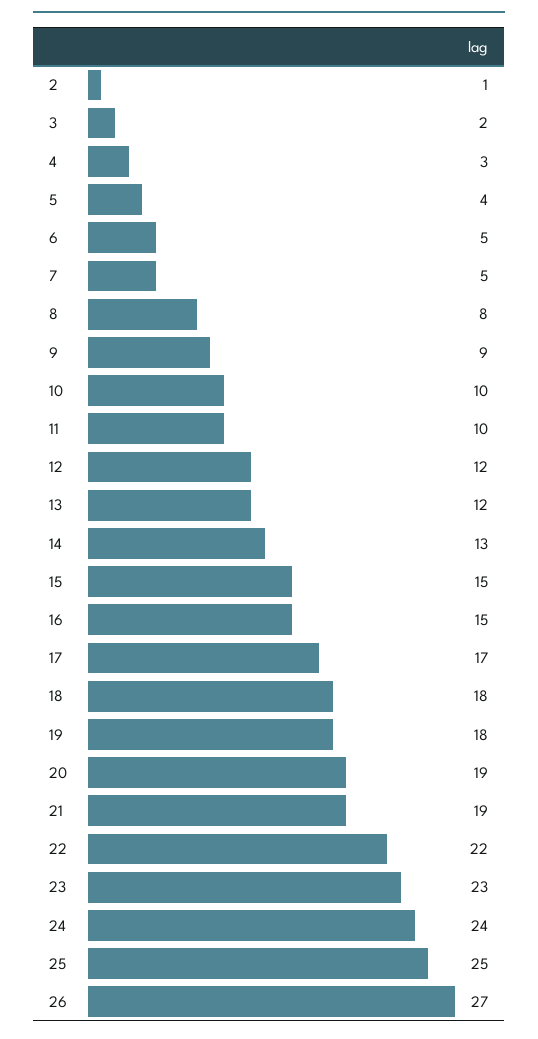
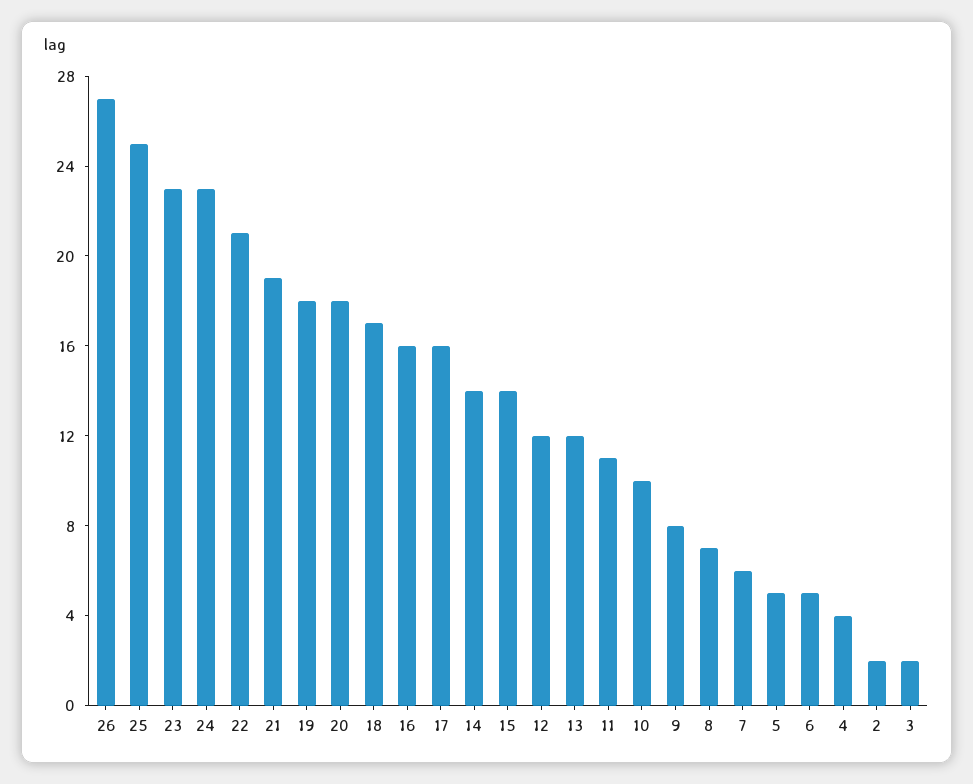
  {
-   "2": 1,
+   "2": 2,
    "3": 2,
-   "4": 3,
+   "4": 4,
-   "5": 4,
+   "5": 5,
    "6": 5,
-   "7": 5,
+   "7": 6,
-   "8": 8,
+   "8": 7,
-   "9": 9,
+   "9": 8,
    "10": 10,
-   "11": 10,
+   "11": 11,
    "12": 12,
    "13": 12,
-   "14": 13,
+   "14": 14,
-   "15": 15,
+   "15": 14,
-   "16": 15,
+   "16": 16,
-   "17": 17,
+   "17": 16,
-   "18": 18,
+   "18": 17,
    "19": 18,
-   "20": 19,
+   "20": 18,
    "21": 19,
-   "22": 22,
+   "22": 21,
    "23": 23,
-   "24": 24,
+   "24": 23,
    "25": 25,
    "26": 27
  }

